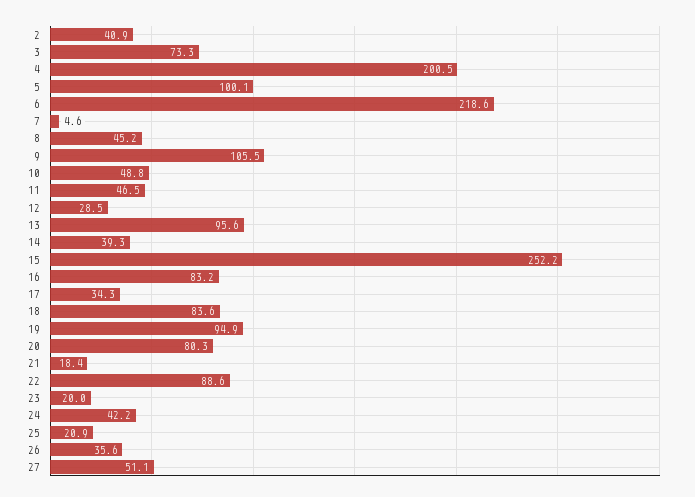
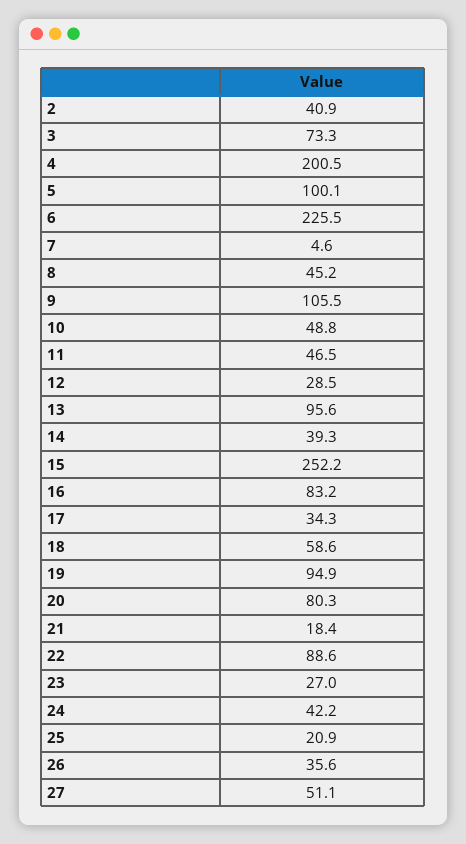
  {
    "2": 40.9,
    "3": 73.3,
    "4": 200.5,
    "5": 100.1,
-   "6": 218.6,
+   "6": 225.5,
    "7": 4.6,
    "8": 45.2,
    "9": 105.5,
    "10": 48.8,
    "11": 46.5,
    "12": 28.5,
    "13": 95.6,
    "14": 39.3,
    "15": 252.2,
    "16": 83.2,
    "17": 34.3,
-   "18": 83.6,
+   "18": 58.6,
    "19": 94.9,
    "20": 80.3,
    "21": 18.4,
    "22": 88.6,
-   "23": 20,
+   "23": 27,
    "24": 42.2,
    "25": 20.9,
    "26": 35.6,
    "27": 51.1
  }

